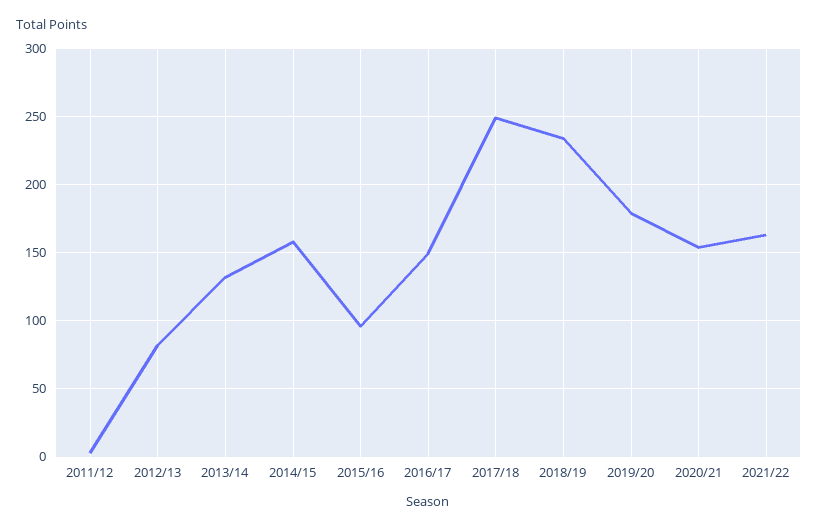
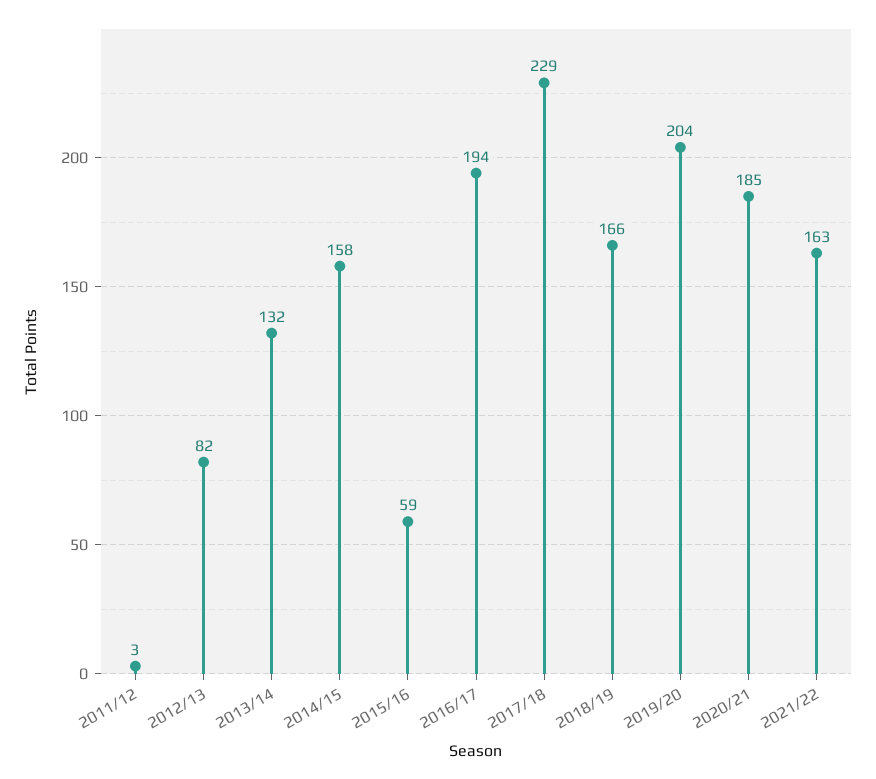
  {
    "2011/12": 3,
    "2012/13": 82,
    "2013/14": 132,
    "2014/15": 158,
-   "2015/16": 95,
+   "2015/16": 59,
-   "2016/17": 150,
+   "2016/17": 194,
-   "2017/18": 250,
+   "2017/18": 229,
-   "2018/19": 235,
+   "2018/19": 166,
-   "2019/20": 180,
+   "2019/20": 204,
-   "2020/21": 155,
+   "2020/21": 185,
    "2021/22": 163
  }

